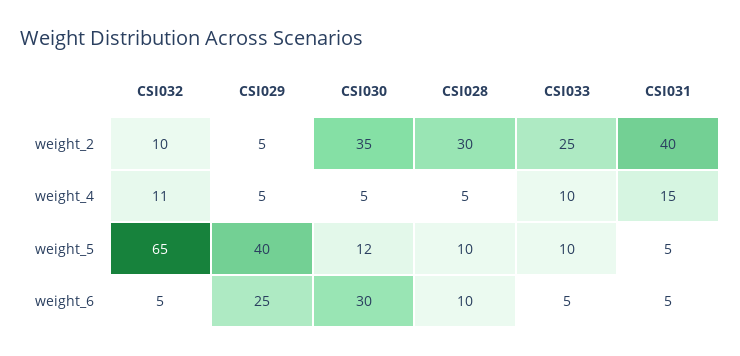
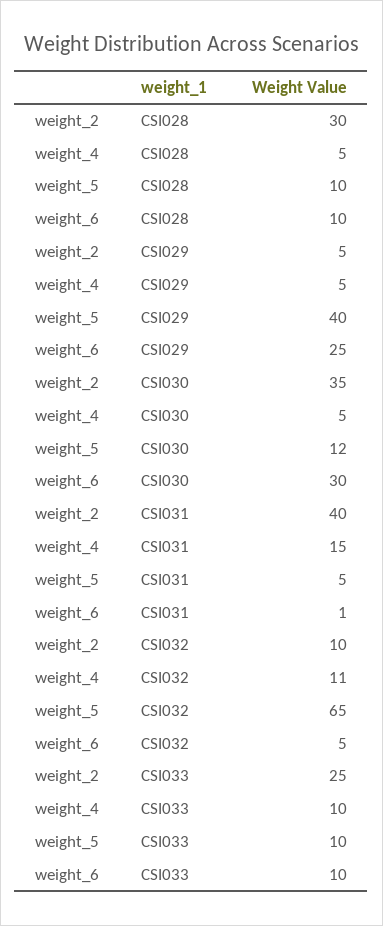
  {
    "CSI032": {
      "weight_2": 10,
      "weight_4": 11,
      "weight_5": 65,
      "weight_6": 5
    },
    "CSI029": {
      "weight_2": 5,
      "weight_4": 5,
      "weight_5": 40,
      "weight_6": 25
    },
    "CSI030": {
      "weight_2": 35,
      "weight_4": 5,
      "weight_5": 12,
      "weight_6": 30
    },
    "CSI028": {
      "weight_2": 30,
      "weight_4": 5,
      "weight_5": 10,
      "weight_6": 10
    },
    "CSI033": {
      "weight_2": 25,
      "weight_4": 10,
      "weight_5": 10,
-     "weight_6": 5
+     "weight_6": 10
    },
    "CSI031": {
      "weight_2": 40,
      "weight_4": 15,
      "weight_5": 5,
-     "weight_6": 5
+     "weight_6": 1
    }
  }

